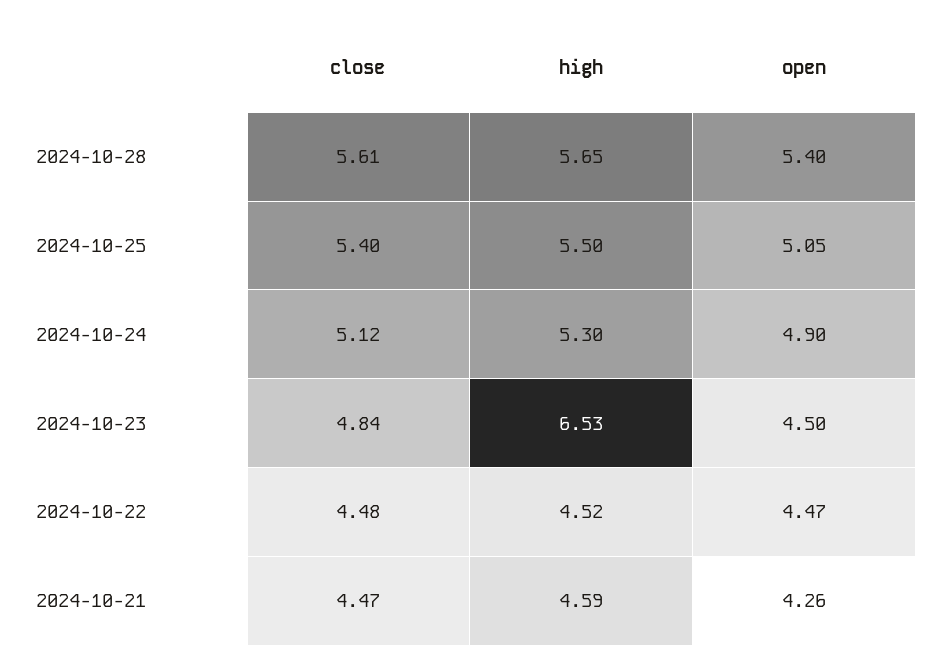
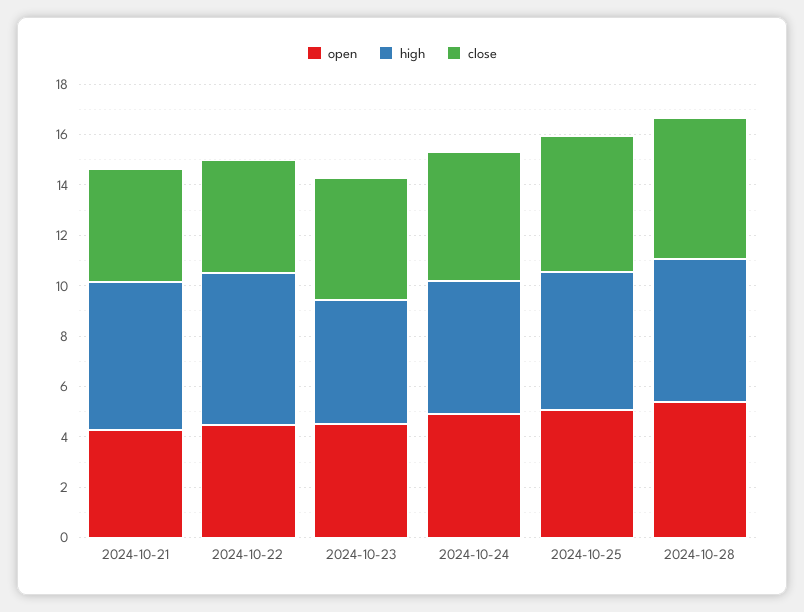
  {
    "close": {
      "2024-10-28": 5.61,
      "2024-10-25": 5.4,
      "2024-10-24": 5.12,
      "2024-10-23": 4.84,
      "2024-10-22": 4.48,
      "2024-10-21": 4.47
    },
    "high": {
      "2024-10-28": 5.65,
      "2024-10-25": 5.5,
      "2024-10-24": 5.3,
-     "2024-10-23": 6.53,
+     "2024-10-23": 5,
-     "2024-10-22": 4.52,
+     "2024-10-22": 6,
-     "2024-10-21": 4.59
+     "2024-10-21": 6
    },
    "open": {
      "2024-10-28": 5.4,
      "2024-10-25": 5.05,
      "2024-10-24": 4.9,
      "2024-10-23": 4.5,
      "2024-10-22": 4.47,
      "2024-10-21": 4.26
    }
  }

